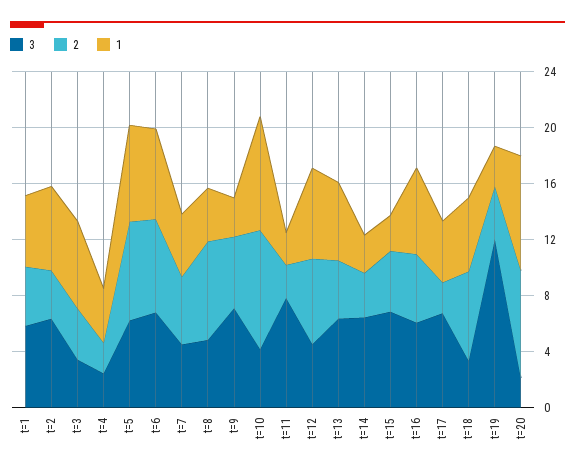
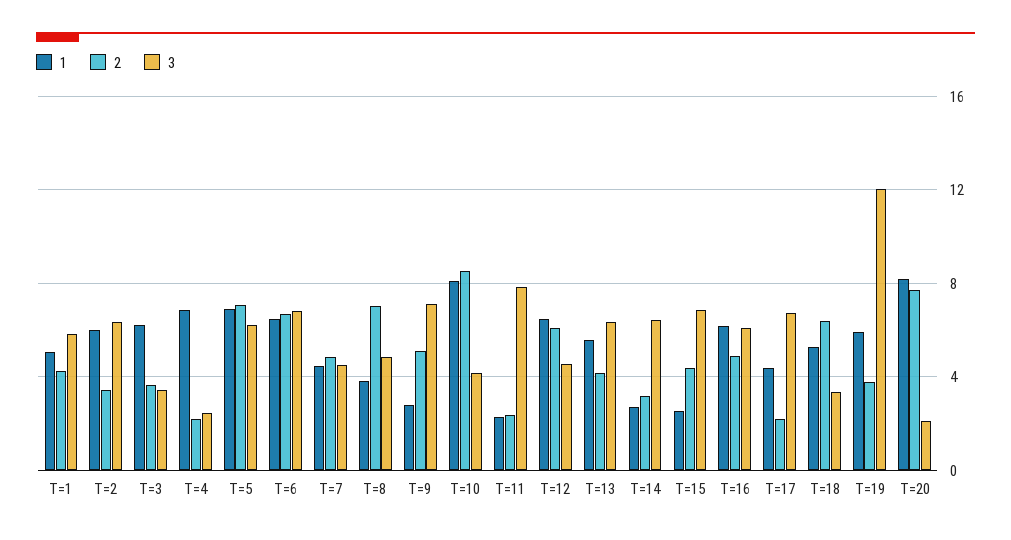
  {
    "3": {
      "t=1": 6,
      "t=2": 6.5,
      "t=3": 3.5,
      "t=4": 2.5,
      "t=5": 6,
      "t=6": 7,
      "t=7": 4.5,
      "t=8": 5,
      "t=9": 7,
      "t=10": 4,
      "t=11": 8,
      "t=12": 4.5,
      "t=13": 6.5,
      "t=14": 6.5,
      "t=15": 7,
      "t=16": 6,
      "t=17": 6.5,
      "t=18": 3.5,
      "t=19": 12,
      "t=20": 2
    },
    "2": {
      "t=1": 4,
      "t=2": 3.5,
      "t=3": 3.5,
      "t=4": 2,
      "t=5": 7,
      "t=6": 6.5,
      "t=7": 5,
      "t=8": 7,
      "t=9": 5,
      "t=10": 8.5,
      "t=11": 2.5,
      "t=12": 6,
      "t=13": 4,
      "t=14": 3,
      "t=15": 4.5,
      "t=16": 5,
      "t=17": 2,
      "t=18": 6.5,
      "t=19": 4,
      "t=20": 7.5
    },
    "1": {
      "t=1": 5,
      "t=2": 6,
      "t=3": 6,
-     "t=4": 4,
+     "t=4": 7,
      "t=5": 7,
      "t=6": 6.5,
      "t=7": 4.5,
      "t=8": 4,
      "t=9": 3,
      "t=10": 8,
      "t=11": 2.5,
      "t=12": 6.5,
      "t=13": 5.5,
      "t=14": 2.5,
      "t=15": 2.5,
      "t=16": 6,
      "t=17": 4.5,
      "t=18": 5.5,
-     "t=19": 3,
+     "t=19": 6,
      "t=20": 8
    }
  }

